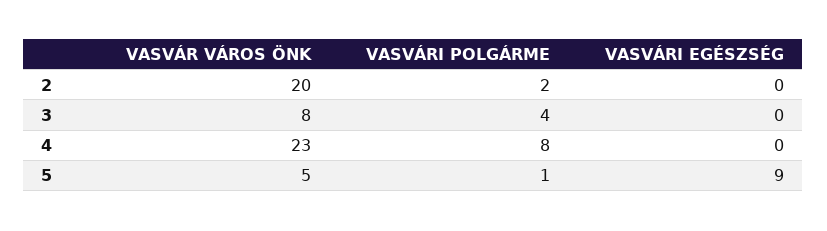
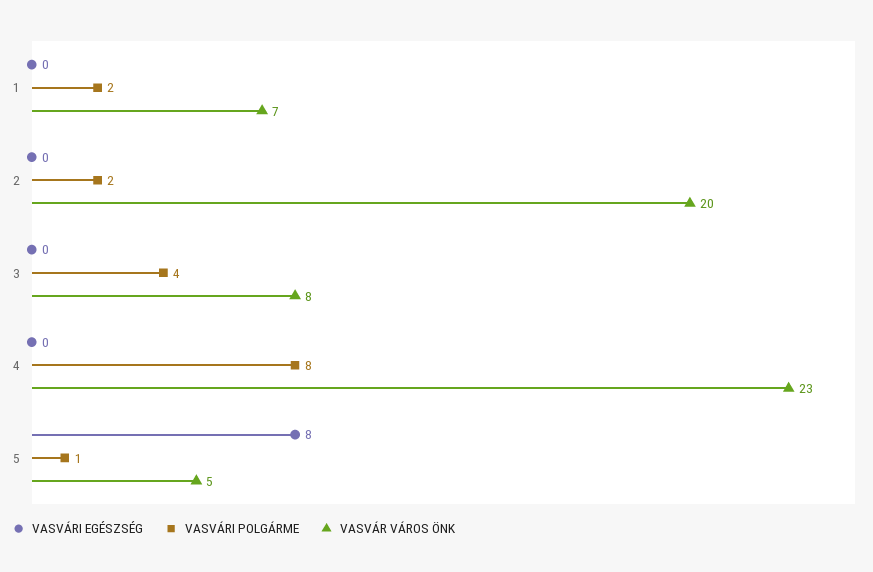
  {
    "VASVÁR VÁROS ÖNK": {
      "2": 20,
      "3": 8,
      "4": 23,
-     "5": 5
+     "5": 5,
+     "1": 7
    },
    "VASVÁRI POLGÁRME": {
      "2": 2,
      "3": 4,
      "4": 8,
-     "5": 1
+     "5": 1,
+     "1": 2
    },
    "VASVÁRI EGÉSZSÉG": {
      "2": 0,
      "3": 0,
      "4": 0,
-     "5": 9
+     "5": 8,
+     "1": 0
    }
  }

